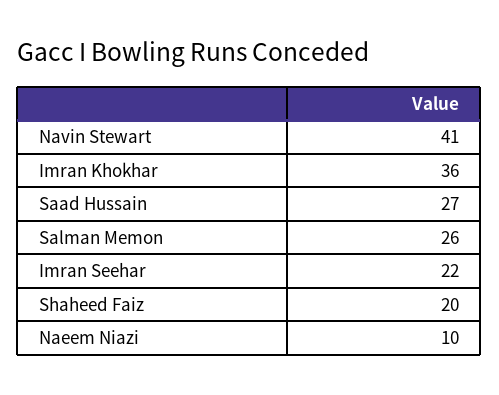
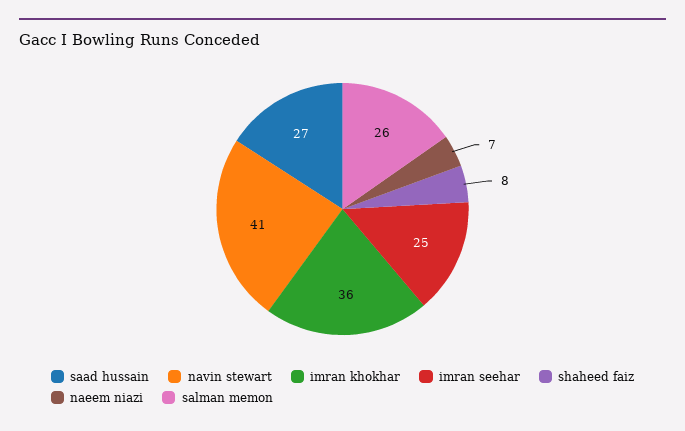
  {
    "Navin Stewart": 41,
    "Imran Khokhar": 36,
    "Saad Hussain": 27,
    "Salman Memon": 26,
-   "Imran Seehar": 22,
+   "Imran Seehar": 25,
-   "Shaheed Faiz": 20,
+   "Shaheed Faiz": 8,
-   "Naeem Niazi": 10
+   "Naeem Niazi": 7
  }

